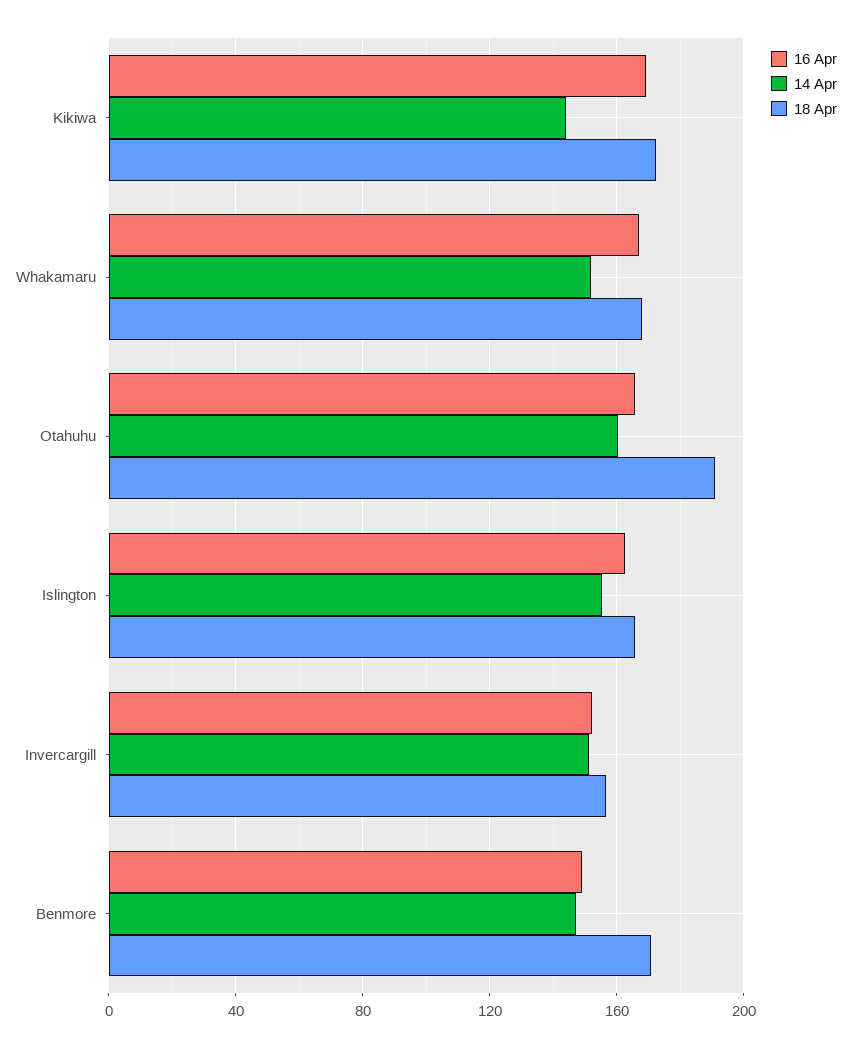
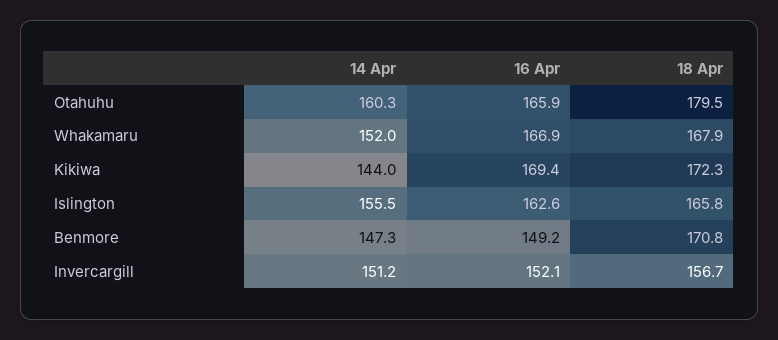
  {
    "16 Apr": {
      "Kikiwa": 169.4,
      "Whakamaru": 166.9,
      "Otahuhu": 165.9,
      "Islington": 162.6,
      "Invercargill": 152.1,
      "Benmore": 149.2
    },
    "14 Apr": {
      "Kikiwa": 144,
      "Whakamaru": 152,
      "Otahuhu": 160.3,
      "Islington": 155.5,
      "Invercargill": 151.2,
      "Benmore": 147.3
    },
    "18 Apr": {
      "Kikiwa": 172.3,
      "Whakamaru": 167.9,
-     "Otahuhu": 190,
+     "Otahuhu": 179.5,
      "Islington": 165.8,
      "Invercargill": 156.7,
      "Benmore": 170.8
    }
  }

